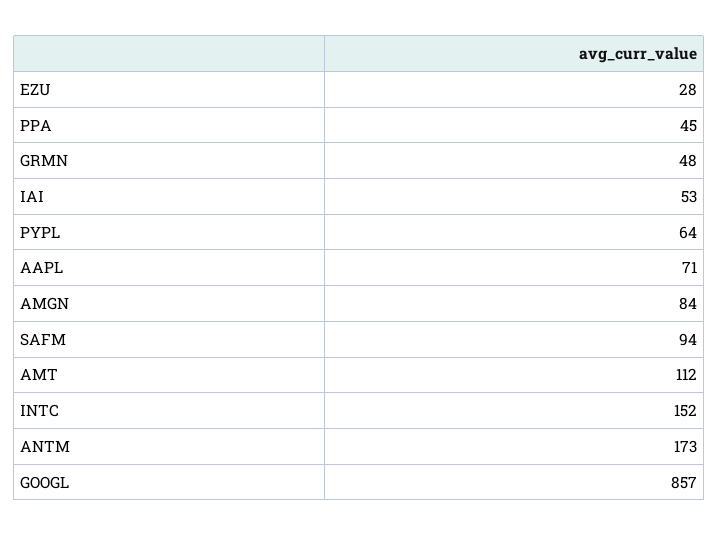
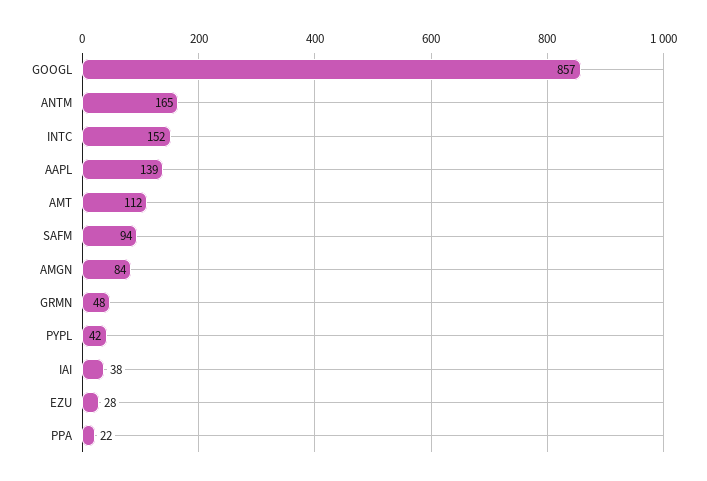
  {
    "EZU": 28,
-   "PPA": 45,
+   "PPA": 22,
    "GRMN": 48,
-   "IAI": 53,
+   "IAI": 38,
-   "PYPL": 64,
+   "PYPL": 42,
-   "AAPL": 71,
+   "AAPL": 139,
    "AMGN": 84,
    "SAFM": 94,
    "AMT": 112,
    "INTC": 152,
-   "ANTM": 173,
+   "ANTM": 165,
    "GOOGL": 857
  }

